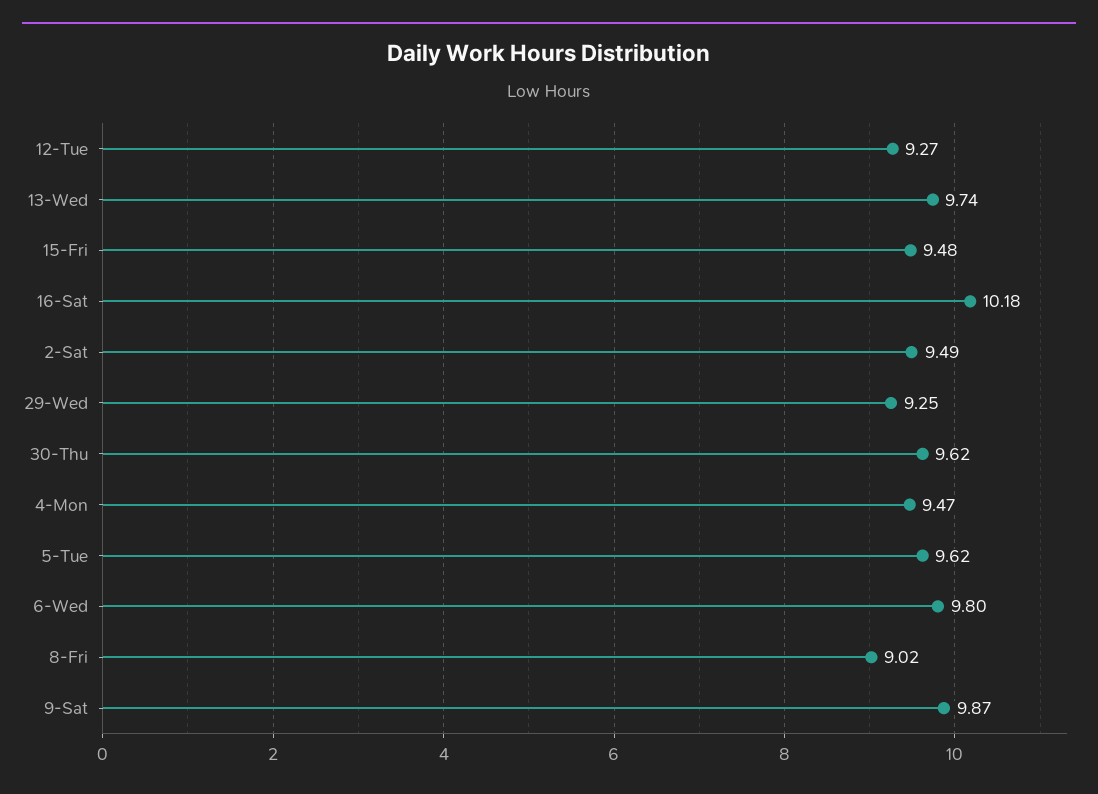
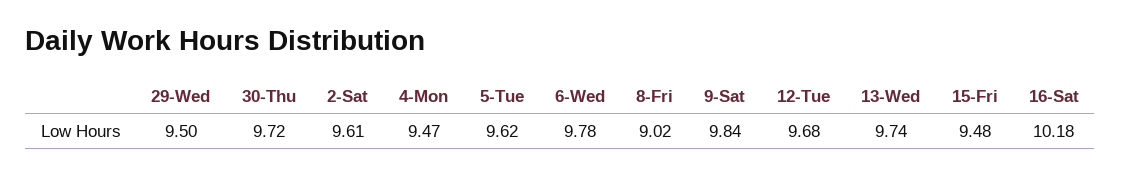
  {
-   "12-Tue": 9.27,
+   "12-Tue": 9.68,
    "13-Wed": 9.74,
    "15-Fri": 9.48,
    "16-Sat": 10.18,
-   "2-Sat": 9.49,
+   "2-Sat": 9.61,
-   "29-Wed": 9.25,
+   "29-Wed": 9.5,
-   "30-Thu": 9.62,
+   "30-Thu": 9.72,
    "4-Mon": 9.47,
    "5-Tue": 9.62,
-   "6-Wed": 9.8,
+   "6-Wed": 9.78,
    "8-Fri": 9.02,
-   "9-Sat": 9.87
+   "9-Sat": 9.84
  }

